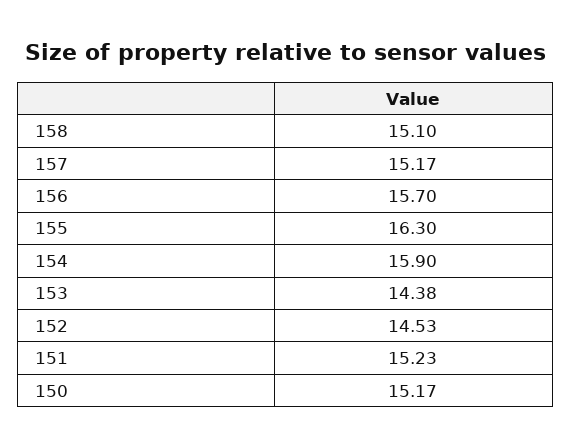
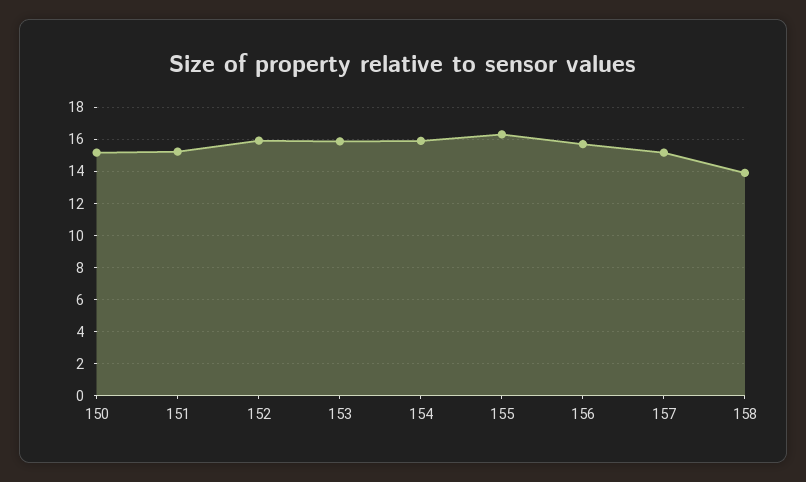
  {
-   "158": 15.1,
+   "158": 14,
    "157": 15.17,
    "156": 15.7,
    "155": 16.3,
    "154": 15.9,
-   "153": 14.38,
+   "153": 16,
-   "152": 14.53,
+   "152": 16,
    "151": 15.23,
    "150": 15.17
  }

